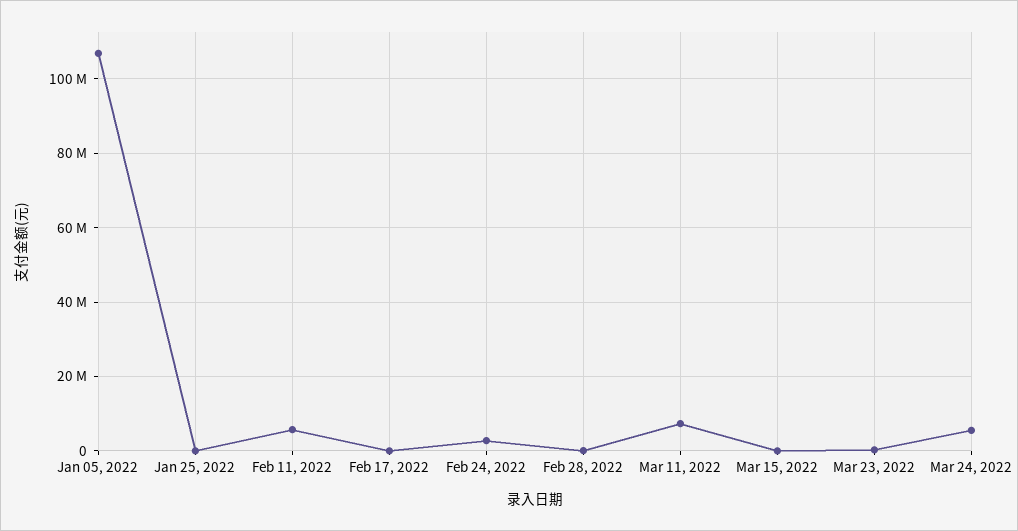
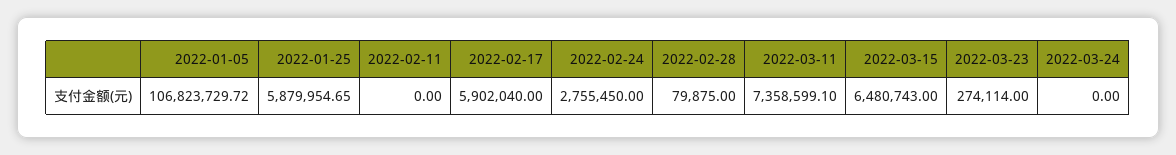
  {
    "Jan 05, 2022": 106823729.72,
-   "Jan 25, 2022": 0,
+   "Jan 25, 2022": 5879954.65,
-   "Feb 11, 2022": 6000000,
+   "Feb 11, 2022": 0,
-   "Feb 17, 2022": 0,
+   "Feb 17, 2022": 5902040,
    "Feb 24, 2022": 2755450,
    "Feb 28, 2022": 79875,
    "Mar 11, 2022": 7358599.1,
-   "Mar 15, 2022": 0,
+   "Mar 15, 2022": 6480743,
    "Mar 23, 2022": 274114,
-   "Mar 24, 2022": 6000000
+   "Mar 24, 2022": 0
  }

